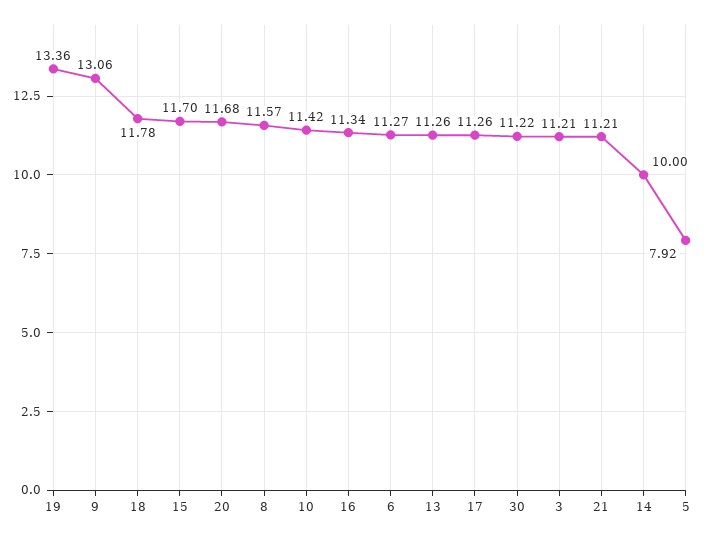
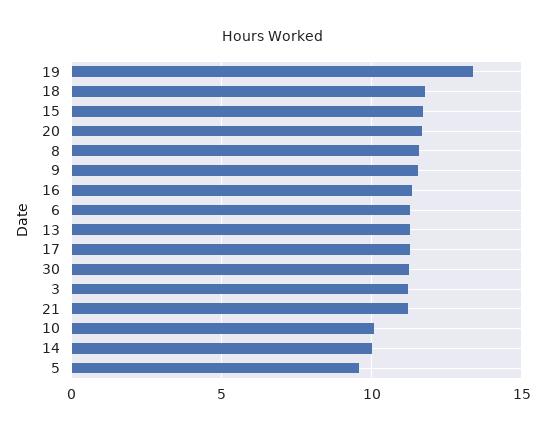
  {
    "19": 13.36,
-   "9": 13.06,
+   "9": 11.5,
    "18": 11.78,
    "15": 11.7,
    "20": 11.68,
    "8": 11.57,
-   "10": 11.42,
+   "10": 10,
    "16": 11.34,
    "6": 11.27,
    "13": 11.26,
    "17": 11.26,
    "30": 11.22,
    "3": 11.21,
    "21": 11.21,
    "14": 10,
-   "5": 7.92
+   "5": 9.5
  }

